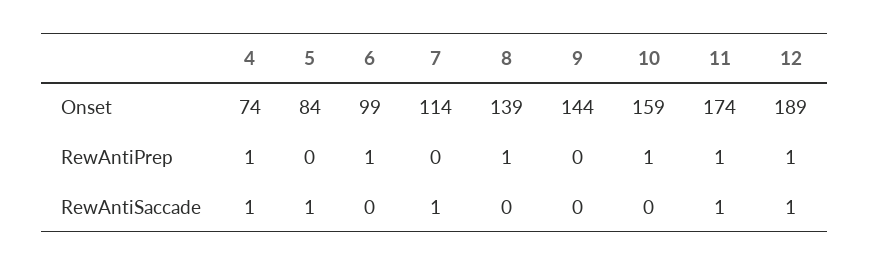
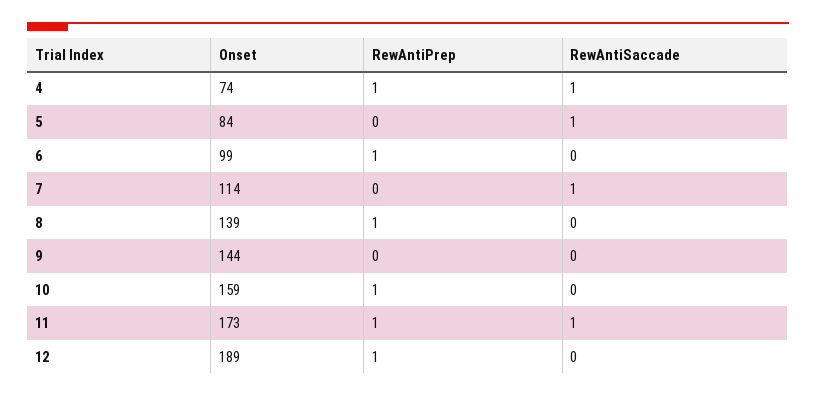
  {
    "4": {
      "Onset": 74,
      "RewAntiPrep": 1,
      "RewAntiSaccade": 1
    },
    "5": {
      "Onset": 84,
      "RewAntiPrep": 0,
      "RewAntiSaccade": 1
    },
    "6": {
      "Onset": 99,
      "RewAntiPrep": 1,
      "RewAntiSaccade": 0
    },
    "7": {
      "Onset": 114,
      "RewAntiPrep": 0,
      "RewAntiSaccade": 1
    },
    "8": {
      "Onset": 139,
      "RewAntiPrep": 1,
      "RewAntiSaccade": 0
    },
    "9": {
      "Onset": 144,
      "RewAntiPrep": 0,
      "RewAntiSaccade": 0
    },
    "10": {
      "Onset": 159,
      "RewAntiPrep": 1,
      "RewAntiSaccade": 0
    },
    "11": {
-     "Onset": 174,
+     "Onset": 173,
      "RewAntiPrep": 1,
      "RewAntiSaccade": 1
    },
    "12": {
      "Onset": 189,
      "RewAntiPrep": 1,
-     "RewAntiSaccade": 1
+     "RewAntiSaccade": 0
    }
  }

